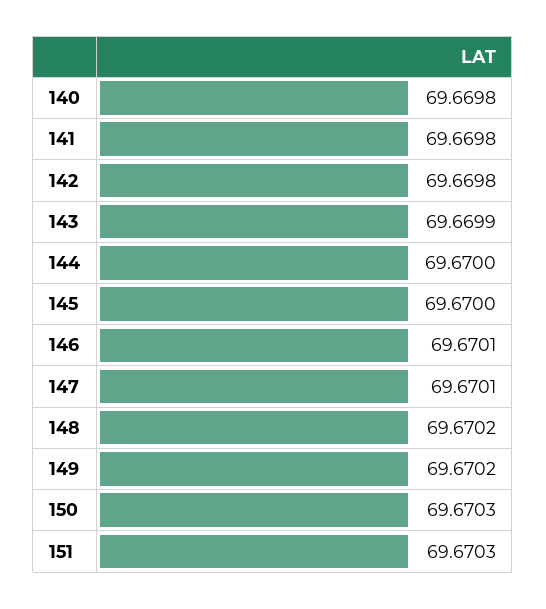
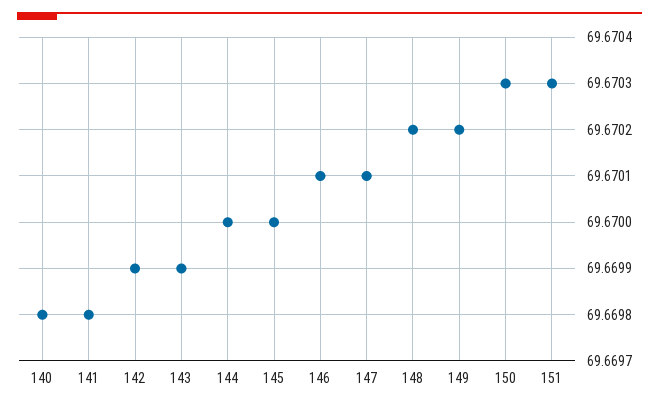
  {
    "140": 69.6698,
    "141": 69.6698,
-   "142": 69.6698,
+   "142": 69.6699,
    "143": 69.6699,
    "144": 69.67,
    "145": 69.67,
    "146": 69.6701,
    "147": 69.6701,
    "148": 69.6702,
    "149": 69.6702,
    "150": 69.6703,
    "151": 69.6703
  }

